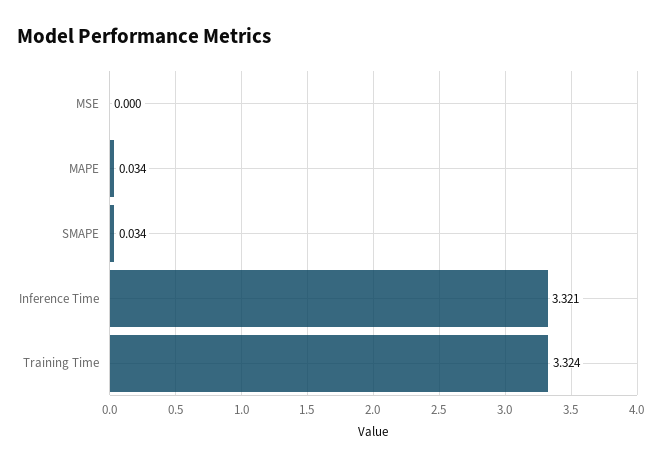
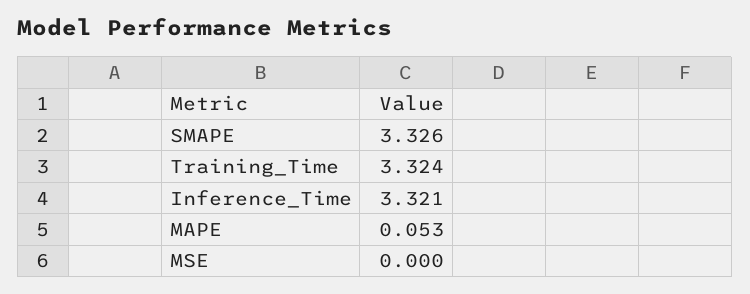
  {
    "MSE": 0,
-   "MAPE": 0.034,
+   "MAPE": 0.053,
-   "SMAPE": 0.034,
+   "SMAPE": 3.326,
    "Inference Time": 3.321,
    "Training Time": 3.324
  }

